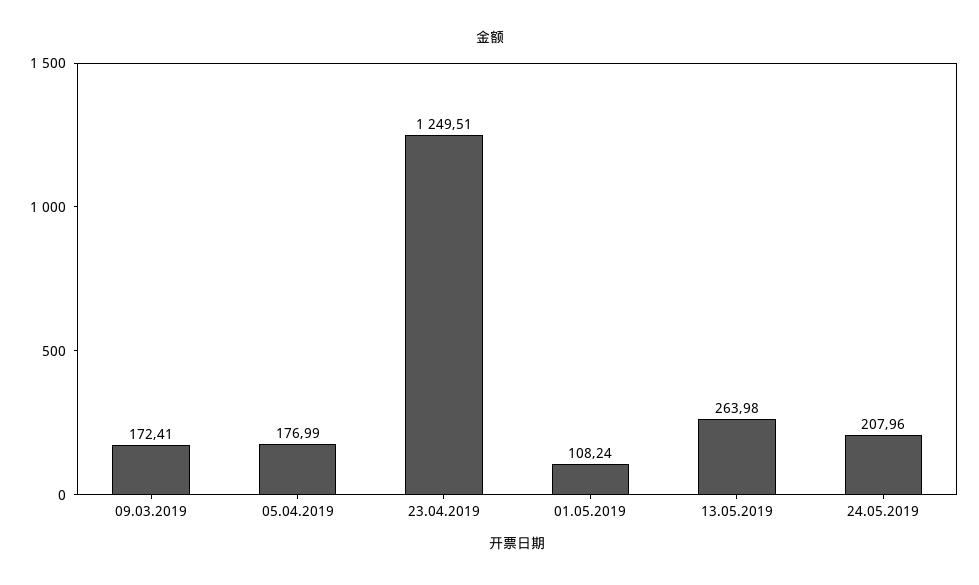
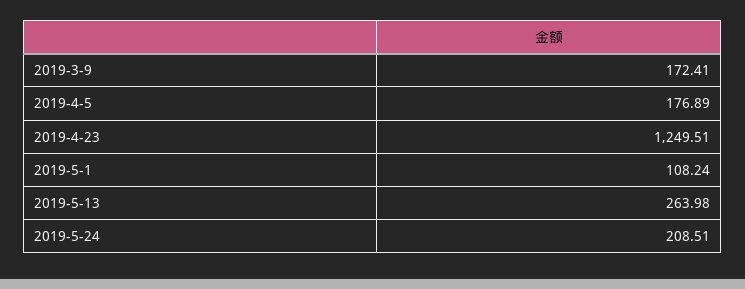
  {
    "09.03.2019": 172.41,
-   "05.04.2019": 176.99,
+   "05.04.2019": 176.89,
    "23.04.2019": 1249.51,
    "01.05.2019": 108.24,
    "13.05.2019": 263.98,
-   "24.05.2019": 207.96
+   "24.05.2019": 208.51
  }

